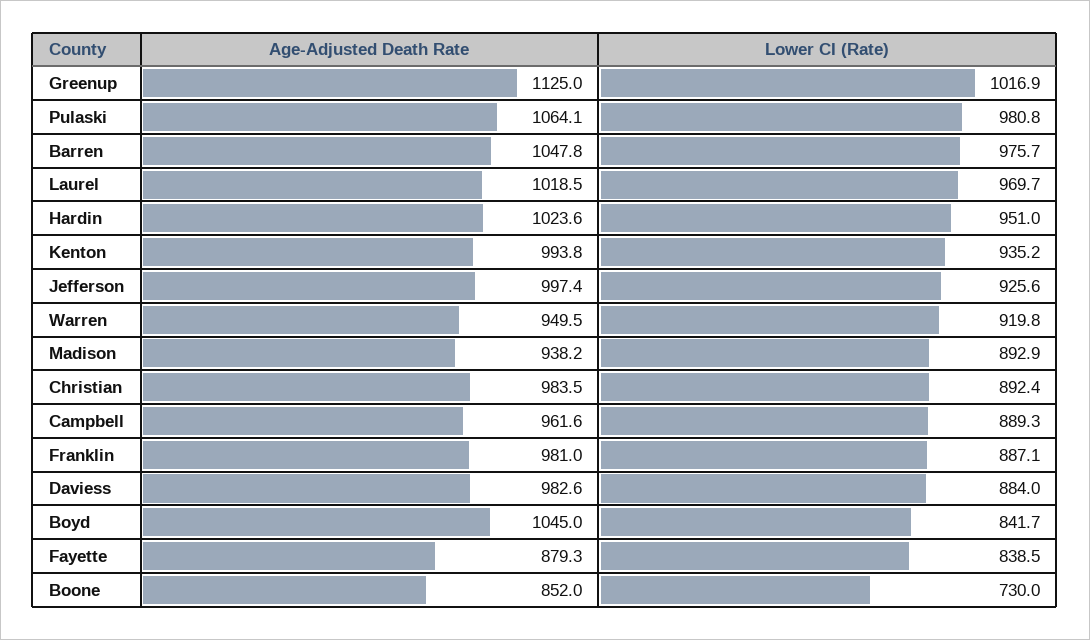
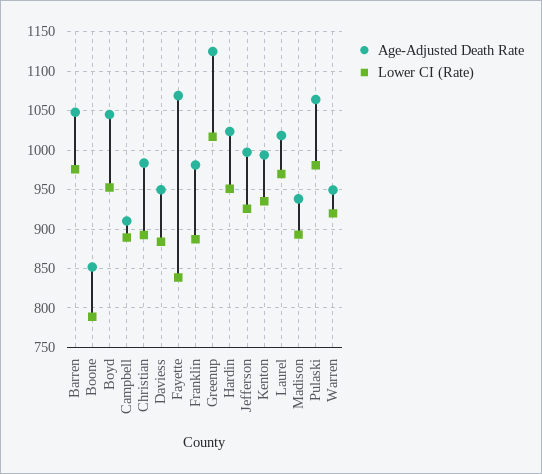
  {
    "Age-Adjusted Death Rate": {
      "Greenup": 1125,
      "Pulaski": 1064.1,
      "Barren": 1047.8,
      "Laurel": 1018.5,
      "Hardin": 1023.6,
      "Kenton": 993.8,
      "Jefferson": 997.4,
      "Warren": 949.5,
      "Madison": 938.2,
      "Christian": 983.5,
-     "Campbell": 961.6,
+     "Campbell": 910,
      "Franklin": 981,
-     "Daviess": 982.6,
+     "Daviess": 950,
      "Boyd": 1045,
-     "Fayette": 879.3,
+     "Fayette": 1070,
      "Boone": 852
    },
    "Lower CI (Rate)": {
      "Greenup": 1016.9,
      "Pulaski": 980.8,
      "Barren": 975.7,
      "Laurel": 969.7,
      "Hardin": 951,
      "Kenton": 935.2,
      "Jefferson": 925.6,
      "Warren": 919.8,
      "Madison": 892.9,
      "Christian": 892.4,
      "Campbell": 889.3,
      "Franklin": 887.1,
      "Daviess": 884,
-     "Boyd": 841.7,
+     "Boyd": 950,
      "Fayette": 838.5,
-     "Boone": 730
+     "Boone": 790
    }
  }

